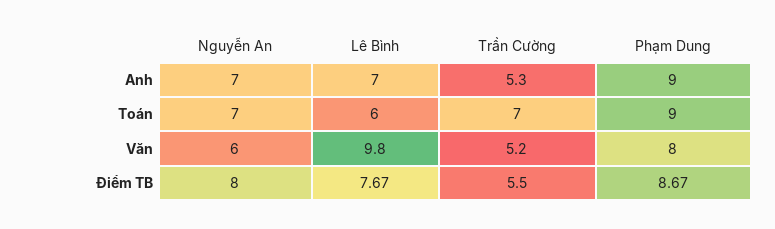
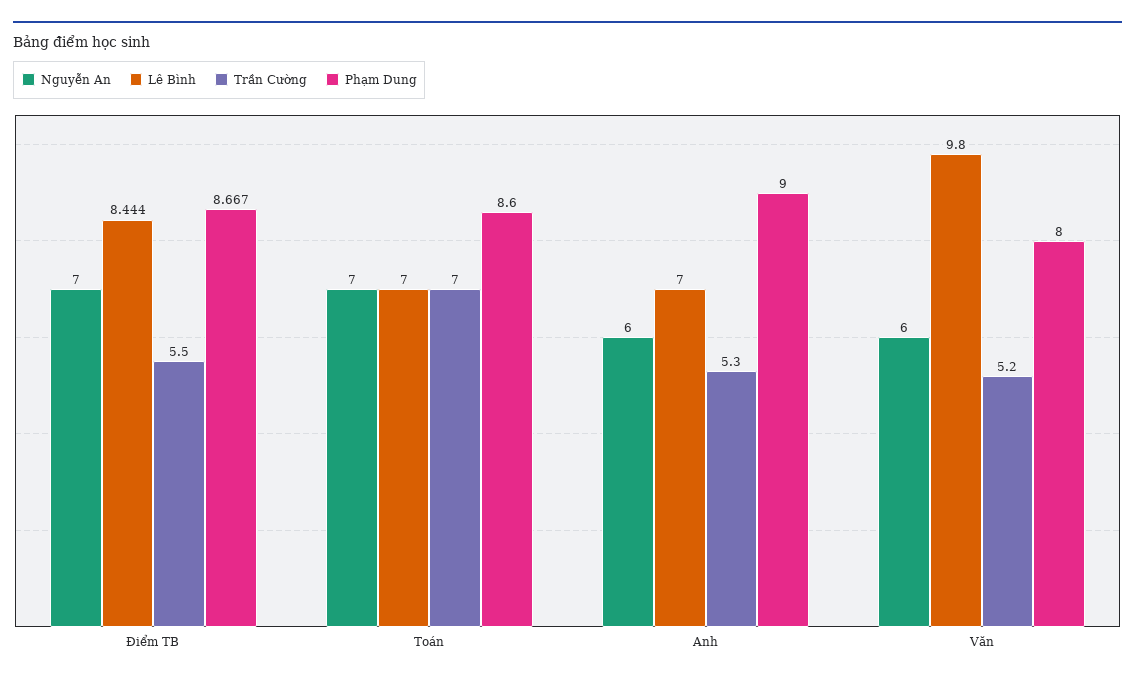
  {
    "Nguyễn An": {
-     "Anh": 7,
+     "Anh": 6,
      "Toán": 7,
      "Văn": 6,
-     "Điểm TB": 8
+     "Điểm TB": 7
    },
    "Lê Bình": {
      "Anh": 7,
-     "Toán": 6,
+     "Toán": 7,
      "Văn": 9.8,
-     "Điểm TB": 7.67
+     "Điểm TB": 8.444
    },
    "Trần Cường": {
      "Anh": 5.3,
      "Toán": 7,
      "Văn": 5.2,
      "Điểm TB": 5.5
    },
    "Phạm Dung": {
      "Anh": 9,
-     "Toán": 9,
+     "Toán": 8.6,
      "Văn": 8,
      "Điểm TB": 8.667
    }
  }

